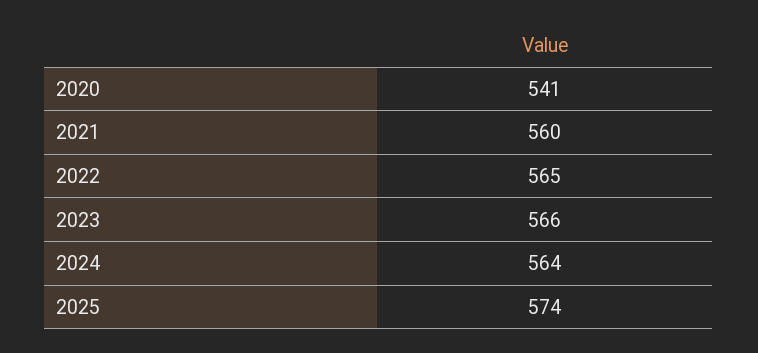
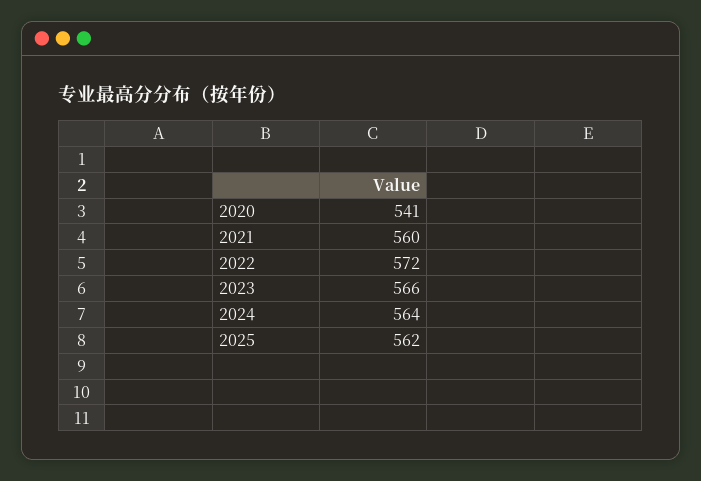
  {
    "2020": 541,
    "2021": 560,
-   "2022": 565,
+   "2022": 572,
    "2023": 566,
    "2024": 564,
-   "2025": 574
+   "2025": 562
  }

